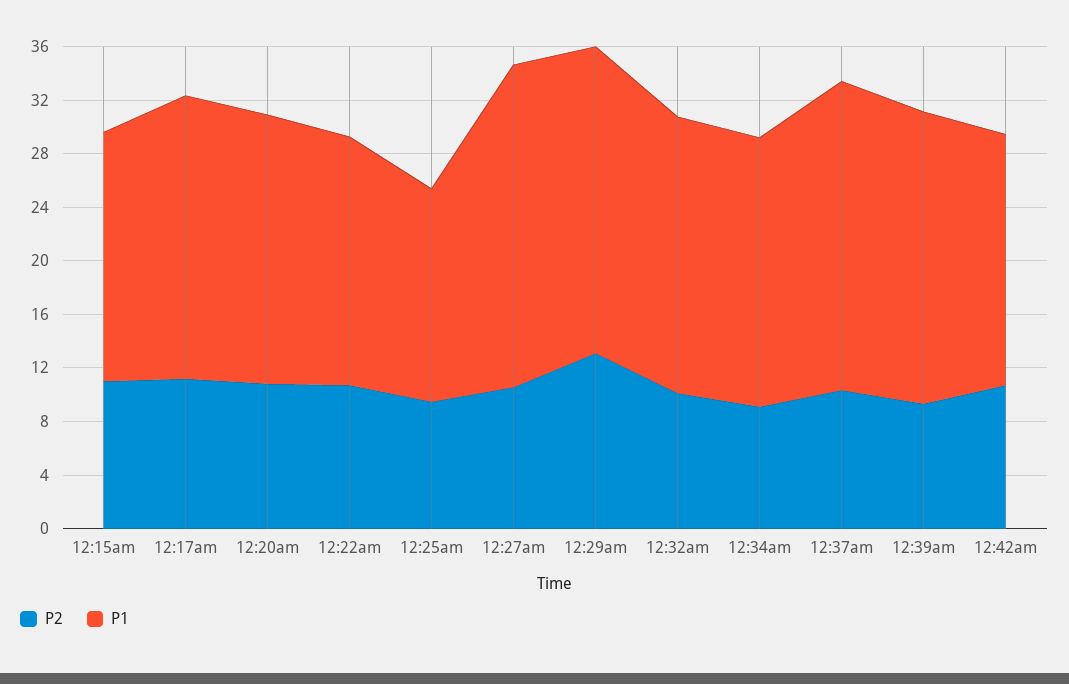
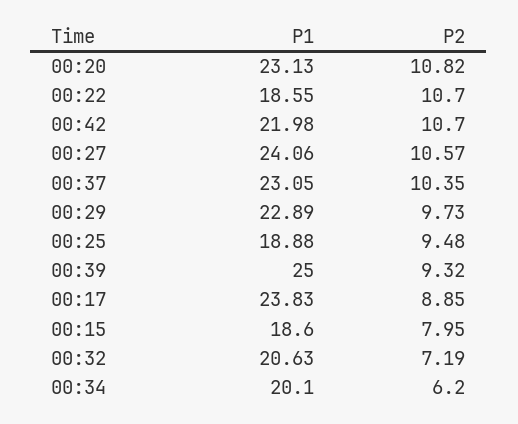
  {
    "P2": {
-     "12:15am": 11,
+     "12:15am": 7.95,
-     "12:17am": 11,
+     "12:17am": 8.85,
      "12:20am": 10.82,
      "12:22am": 10.7,
      "12:25am": 9.48,
      "12:27am": 10.57,
-     "12:29am": 13,
+     "12:29am": 9.73,
-     "12:32am": 10,
+     "12:32am": 7.19,
-     "12:34am": 9,
+     "12:34am": 6.2,
      "12:37am": 10.35,
      "12:39am": 9.32,
      "12:42am": 10.7
    },
    "P1": {
      "12:15am": 18.6,
-     "12:17am": 21,
+     "12:17am": 23.83,
-     "12:20am": 20,
+     "12:20am": 23.13,
      "12:22am": 18.55,
-     "12:25am": 16,
+     "12:25am": 18.88,
      "12:27am": 24.06,
      "12:29am": 22.89,
      "12:32am": 20.63,
      "12:34am": 20.1,
      "12:37am": 23.05,
-     "12:39am": 22,
+     "12:39am": 25,
-     "12:42am": 19
+     "12:42am": 21.98
    }
  }

